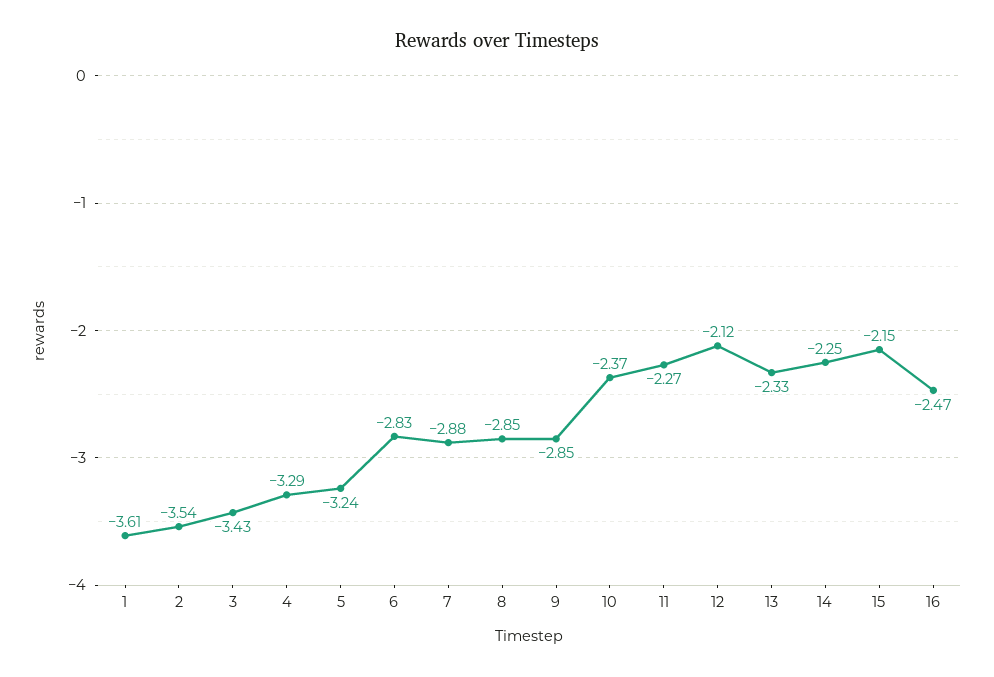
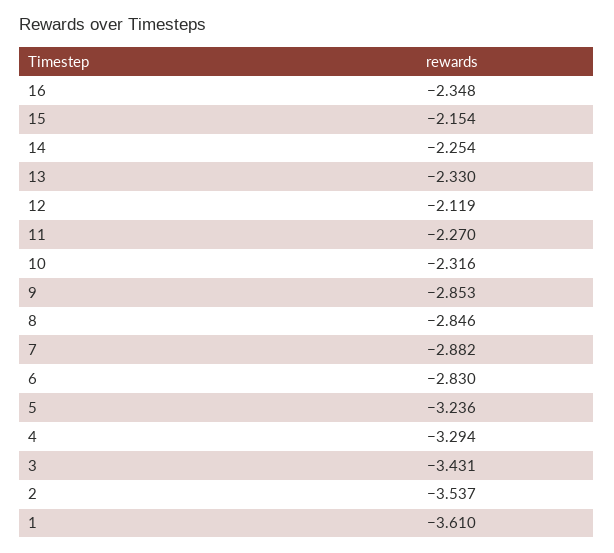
  {
    "1": -3.61,
    "2": -3.537,
    "3": -3.431,
    "4": -3.294,
    "5": -3.236,
    "6": -2.83,
    "7": -2.882,
    "8": -2.846,
    "9": -2.853,
-   "10": -2.37,
+   "10": -2.316,
    "11": -2.27,
    "12": -2.119,
    "13": -2.33,
    "14": -2.254,
    "15": -2.154,
-   "16": -2.47
+   "16": -2.348
  }

